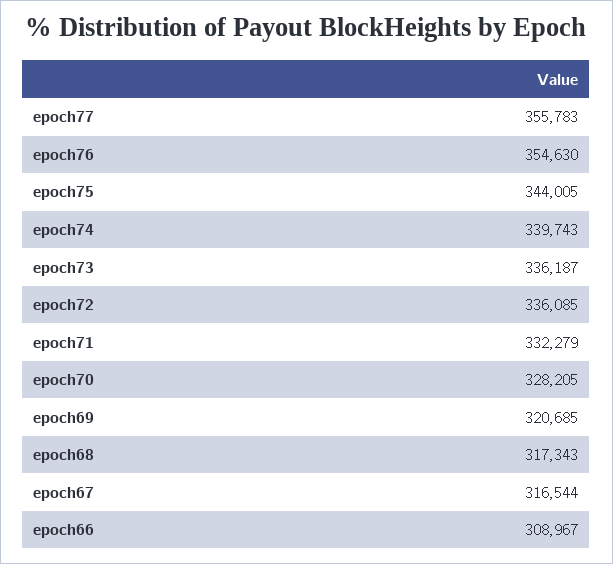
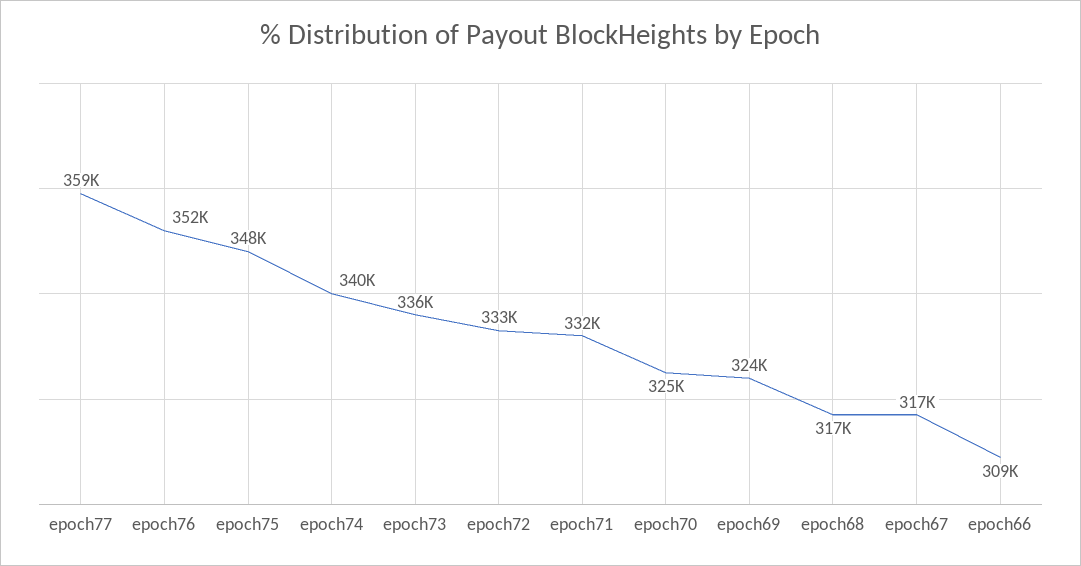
  {
-   "epoch77": 355783,
+   "epoch77": 359000,
-   "epoch76": 354630,
+   "epoch76": 352000,
-   "epoch75": 344005,
+   "epoch75": 348000,
    "epoch74": 339743,
    "epoch73": 336187,
-   "epoch72": 336085,
+   "epoch72": 333000,
    "epoch71": 332279,
-   "epoch70": 328205,
+   "epoch70": 325000,
-   "epoch69": 320685,
+   "epoch69": 324000,
    "epoch68": 317343,
    "epoch67": 316544,
    "epoch66": 308967
  }

